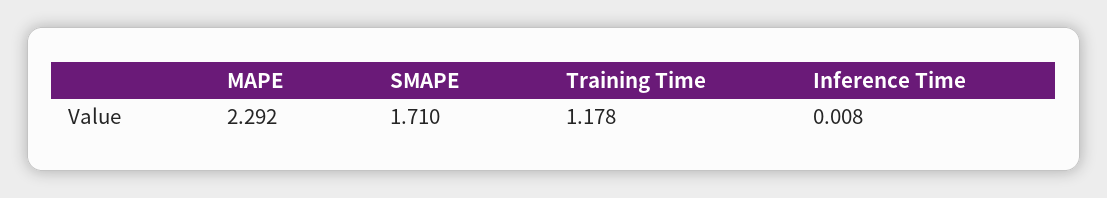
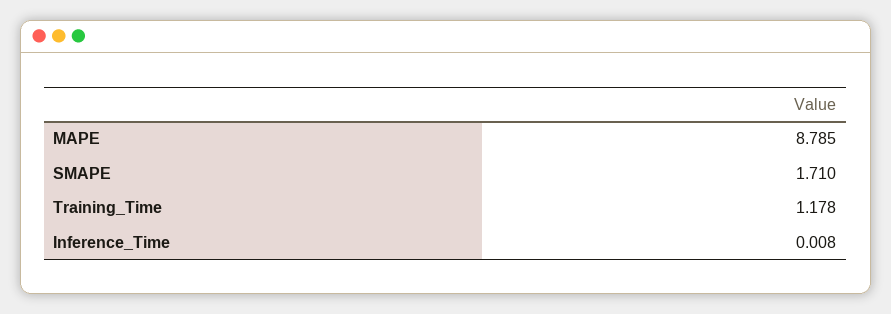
  {
-   "MAPE": 2.292,
+   "MAPE": 8.785,
    "SMAPE": 1.71,
    "Training Time": 1.178,
    "Inference Time": 0.008
  }

